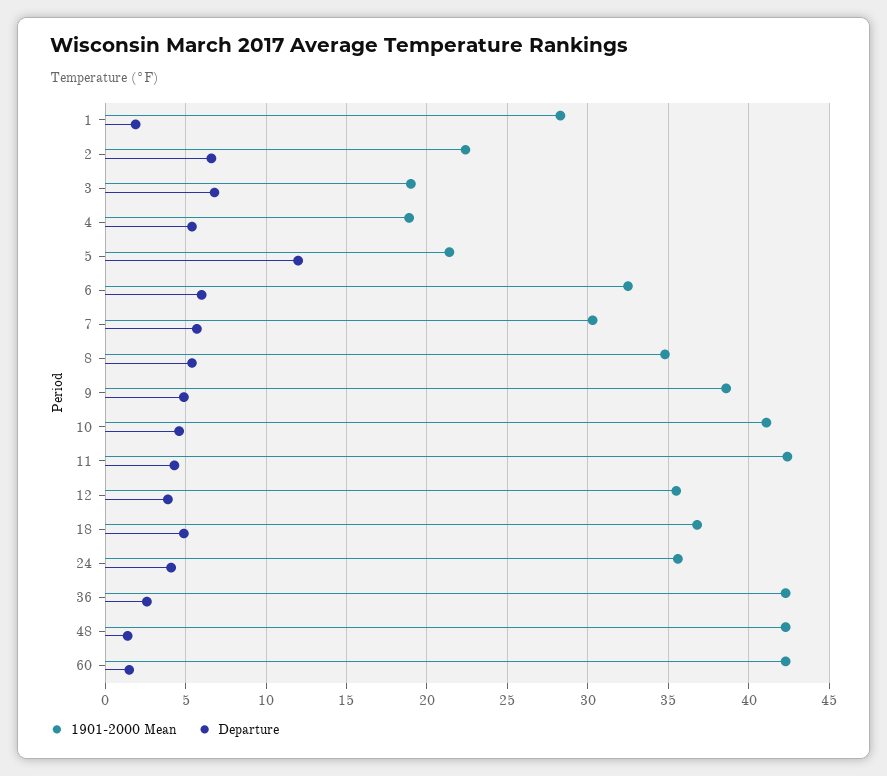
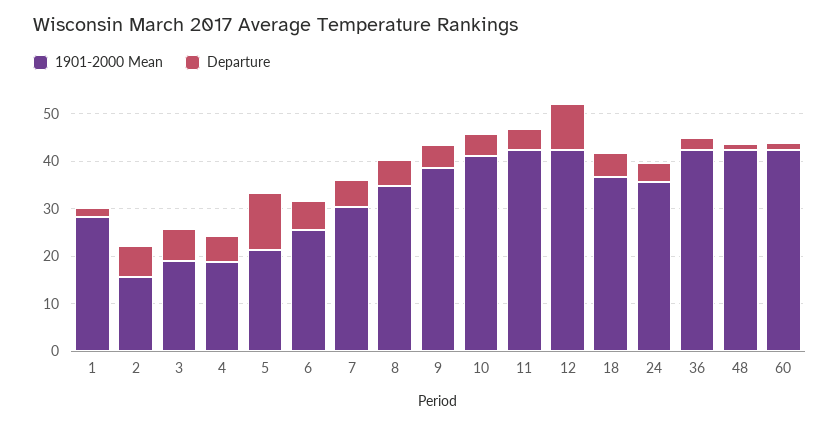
  {
    "1901-2000 Mean": {
      "1": 28.5,
-     "2": 22.5,
+     "2": 16,
      "3": 19,
      "4": 19,
      "5": 21.5,
-     "6": 32.5,
+     "6": 26,
      "7": 30.5,
      "8": 35,
      "9": 38.5,
      "10": 41,
      "11": 42.5,
-     "12": 35.5,
+     "12": 42,
      "18": 37,
      "24": 35.5,
      "36": 42.5,
      "48": 42.5,
      "60": 42.5
    },
    "Departure": {
      "1": 2,
      "2": 6.5,
      "3": 7,
      "4": 5.5,
      "5": 12,
      "6": 6,
      "7": 5.5,
      "8": 5.5,
      "9": 5,
      "10": 4.5,
      "11": 4.5,
-     "12": 4,
+     "12": 10,
      "18": 5,
      "24": 4,
      "36": 2.5,
      "48": 1.5,
      "60": 1.5
    }
  }

